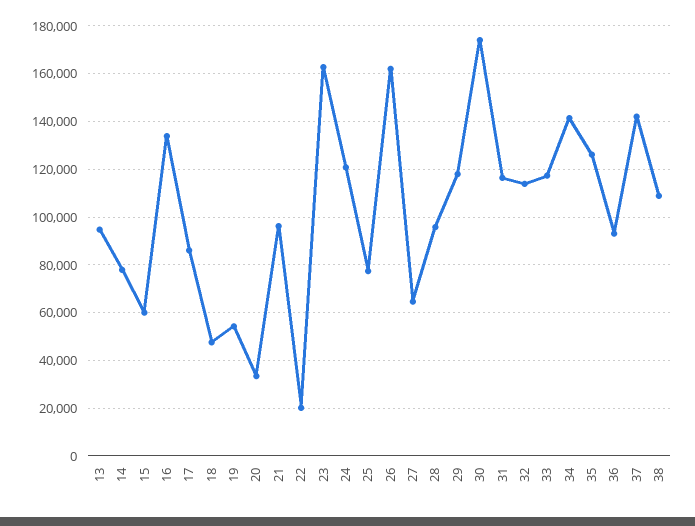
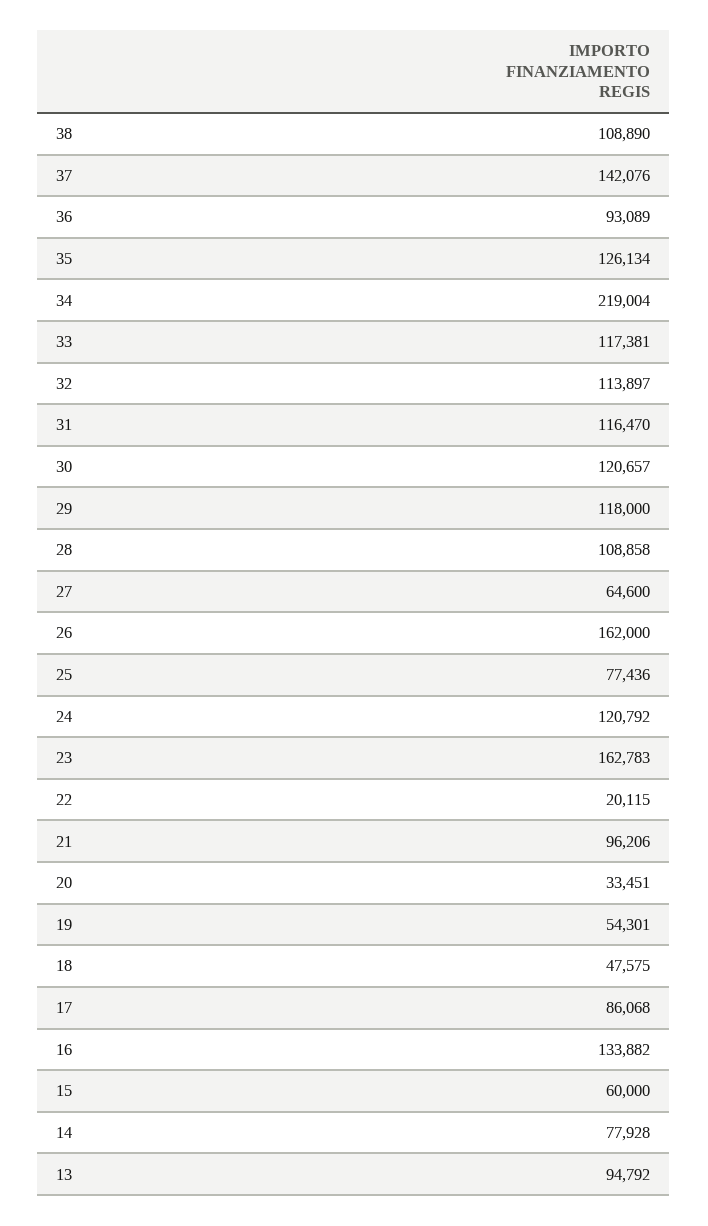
  {
    "13": 94792,
    "14": 77928,
    "15": 60000,
    "16": 133882,
    "17": 86068,
    "18": 47575,
    "19": 54301,
    "20": 33451,
    "21": 96206,
    "22": 20115,
    "23": 162783,
    "24": 120792,
    "25": 77436,
    "26": 162000,
    "27": 64600,
-   "28": 95000,
+   "28": 108858,
    "29": 118000,
-   "30": 175000,
+   "30": 120657,
    "31": 116470,
    "32": 113897,
    "33": 117381,
-   "34": 140000,
+   "34": 219004,
    "35": 126134,
    "36": 93089,
    "37": 142076,
    "38": 108890
  }

